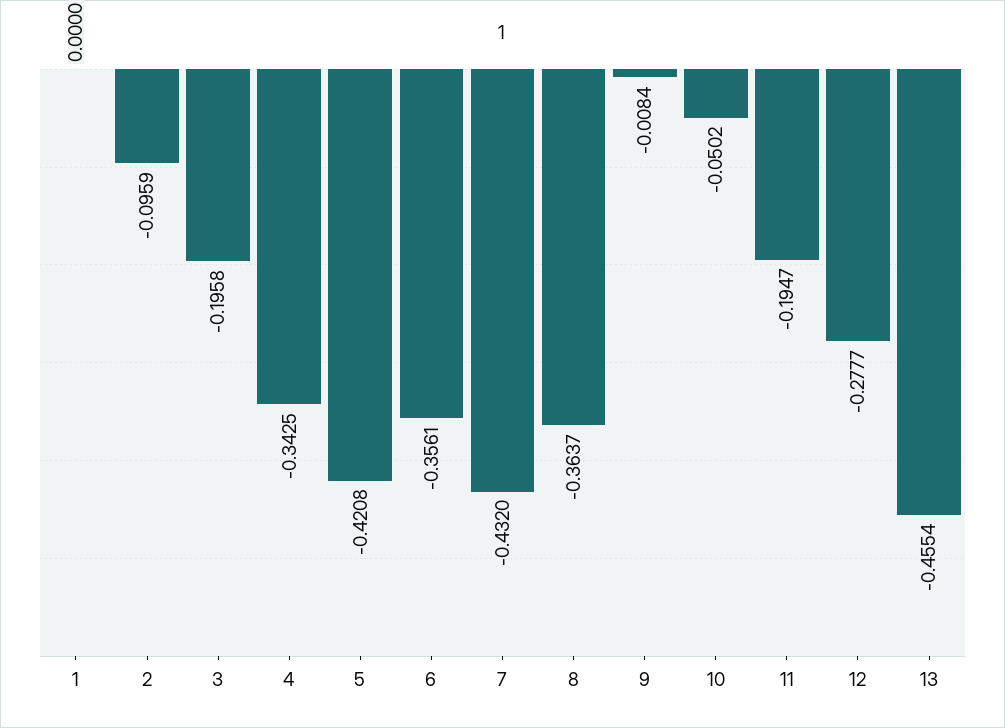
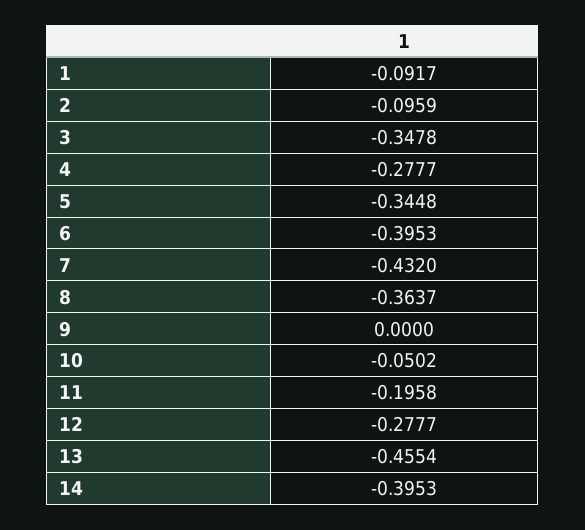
  {
-   "1": 0,
+   "1": -0.0917,
    "2": -0.0959,
-   "3": -0.1958,
+   "3": -0.3478,
-   "4": -0.3425,
+   "4": -0.2777,
-   "5": -0.4208,
+   "5": -0.3448,
-   "6": -0.3561,
+   "6": -0.3953,
    "7": -0.432,
    "8": -0.3637,
-   "9": -0.0084,
+   "9": 0,
    "10": -0.0502,
-   "11": -0.1947,
+   "11": -0.1958,
    "12": -0.2777,
-   "13": -0.4554
+   "13": -0.4554,
+   "14": -0.3953
  }

